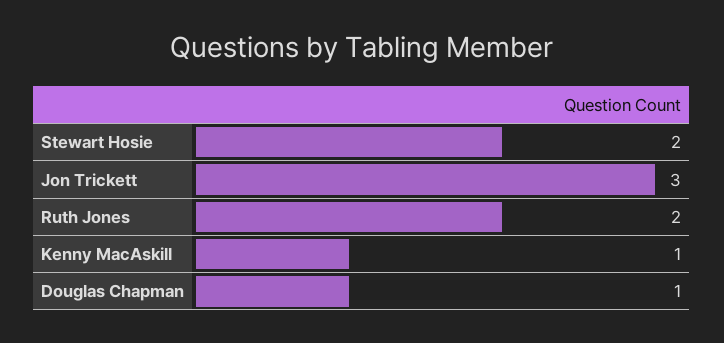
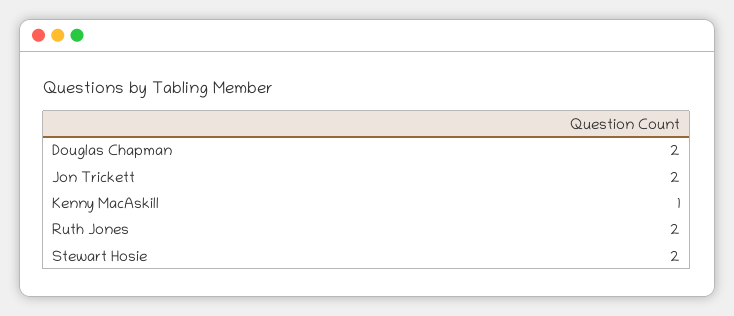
  {
    "Stewart Hosie": 2,
-   "Jon Trickett": 3,
+   "Jon Trickett": 2,
    "Ruth Jones": 2,
    "Kenny MacAskill": 1,
-   "Douglas Chapman": 1
+   "Douglas Chapman": 2
  }

